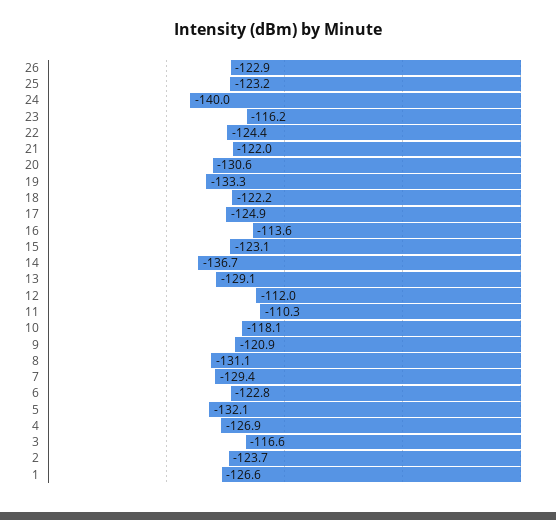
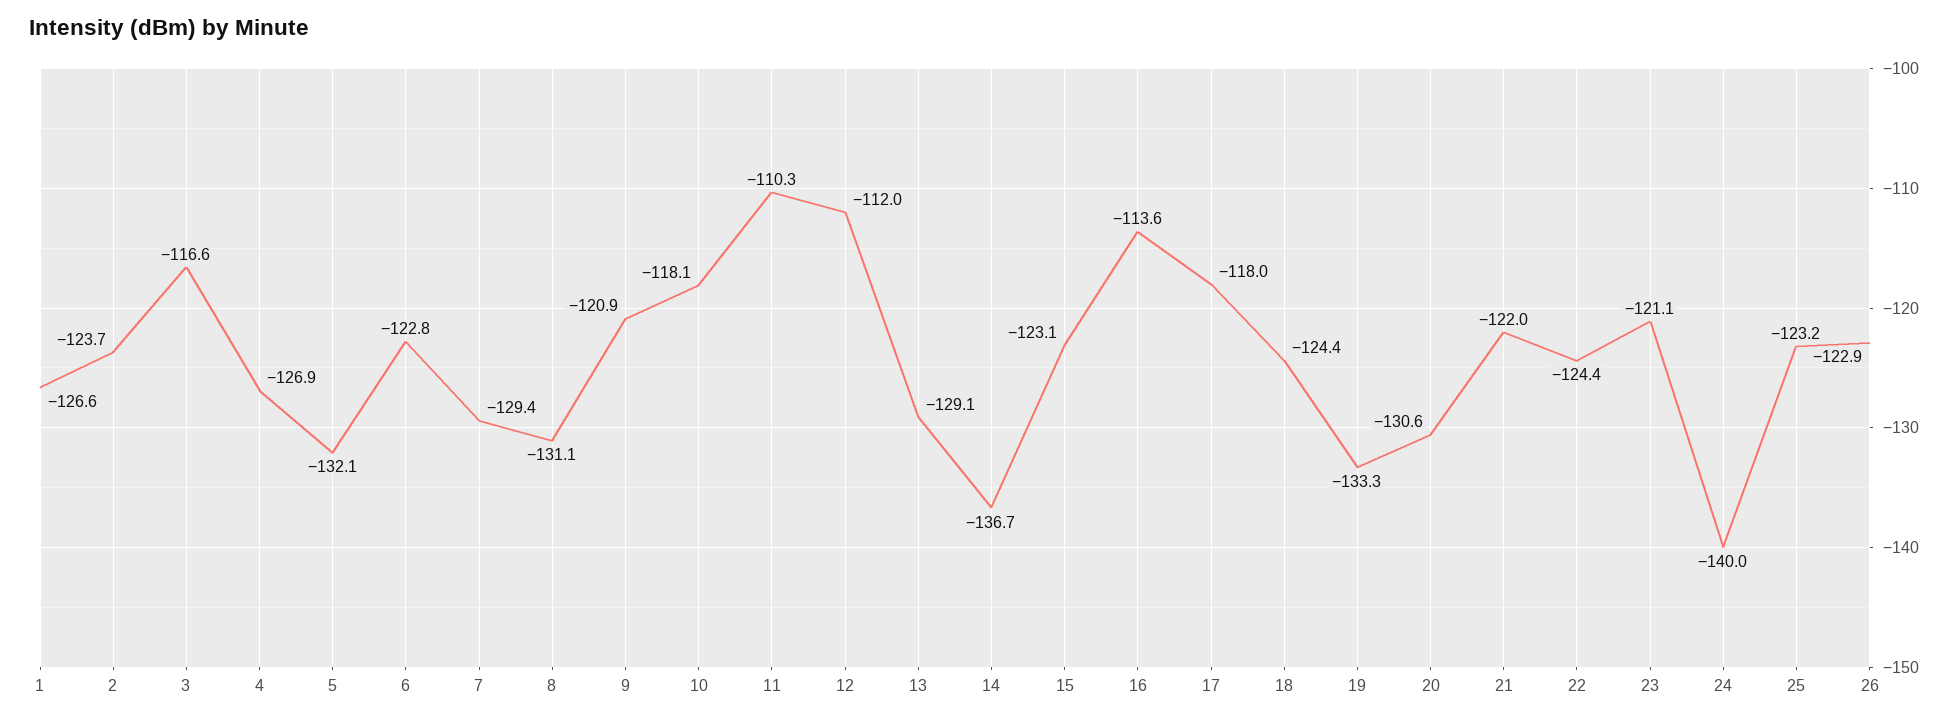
  {
    "26": -122.9,
    "25": -123.2,
    "24": -140,
-   "23": -116.2,
+   "23": -121.1,
    "22": -124.4,
    "21": -122,
    "20": -130.6,
    "19": -133.3,
-   "18": -122.2,
+   "18": -124.4,
-   "17": -124.9,
+   "17": -118,
    "16": -113.6,
    "15": -123.1,
    "14": -136.7,
    "13": -129.1,
    "12": -112,
    "11": -110.3,
    "10": -118.1,
    "9": -120.9,
    "8": -131.1,
    "7": -129.4,
    "6": -122.8,
    "5": -132.1,
    "4": -126.9,
    "3": -116.6,
    "2": -123.7,
    "1": -126.6
  }

